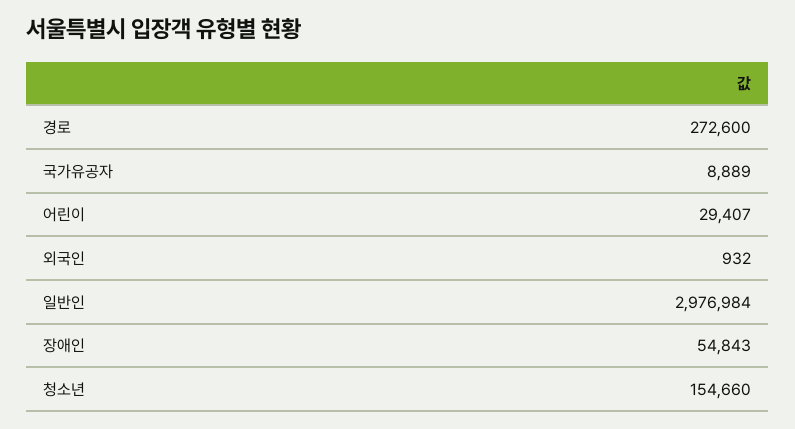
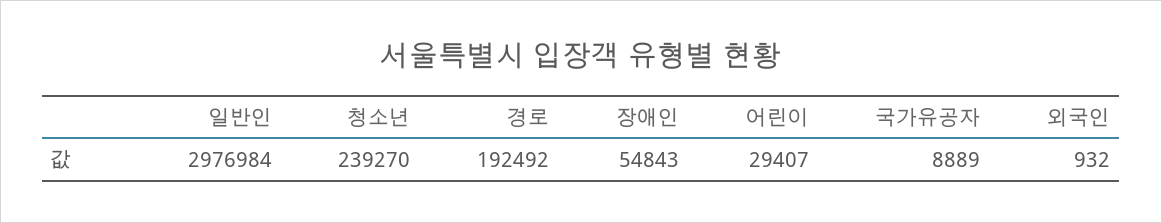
  {
-   "경로": 272600,
+   "경로": 192492,
    "국가유공자": 8889,
    "어린이": 29407,
    "외국인": 932,
    "일반인": 2976984,
    "장애인": 54843,
-   "청소년": 154660
+   "청소년": 239270
  }

